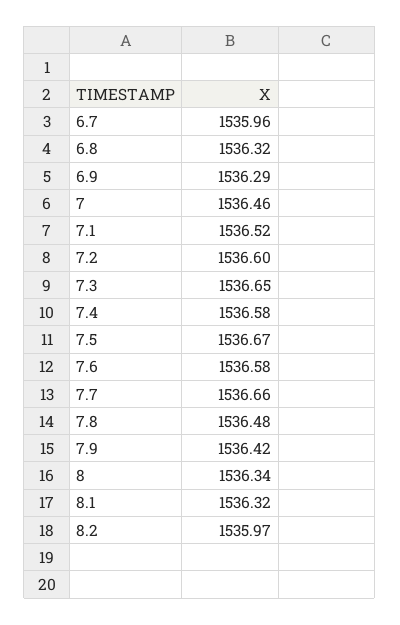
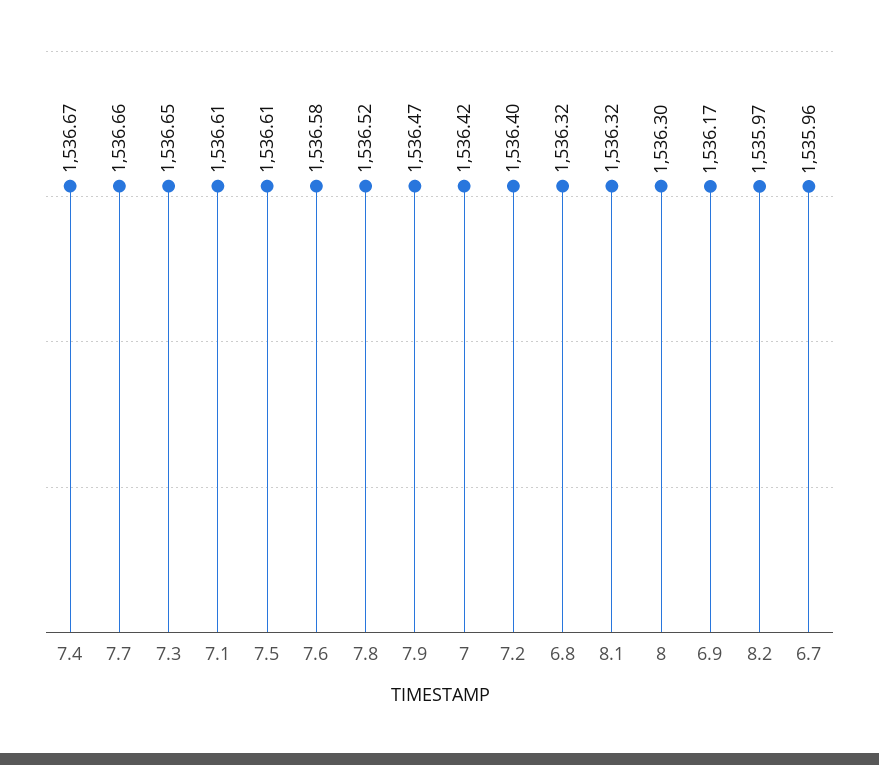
  {
    "6.7": 1535.96,
    "6.8": 1536.32,
-   "6.9": 1536.29,
+   "6.9": 1536.17,
-   "7": 1536.46,
+   "7": 1536.42,
-   "7.1": 1536.52,
+   "7.1": 1536.61,
-   "7.2": 1536.6,
+   "7.2": 1536.4,
    "7.3": 1536.65,
-   "7.4": 1536.58,
+   "7.4": 1536.67,
-   "7.5": 1536.67,
+   "7.5": 1536.61,
    "7.6": 1536.58,
    "7.7": 1536.66,
-   "7.8": 1536.48,
+   "7.8": 1536.52,
-   "7.9": 1536.42,
+   "7.9": 1536.47,
-   "8": 1536.34,
+   "8": 1536.3,
    "8.1": 1536.32,
    "8.2": 1535.97
  }

